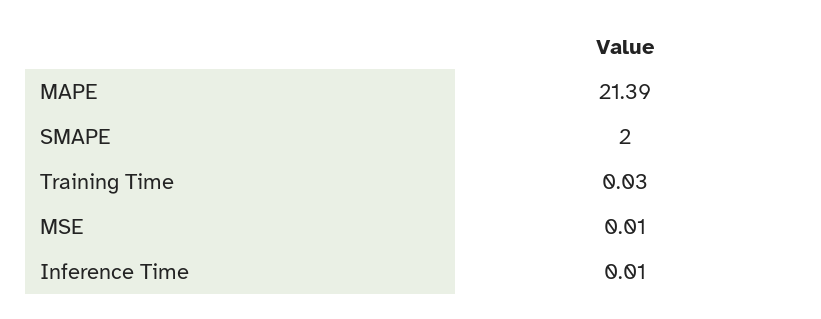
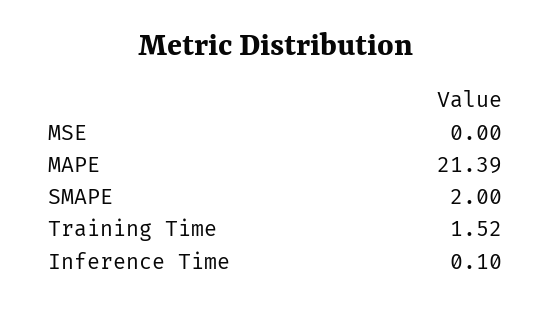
  {
    "MAPE": 21.39,
    "SMAPE": 2,
-   "Training Time": 0.03,
+   "Training Time": 1.52,
-   "MSE": 0.01,
+   "MSE": 0,
-   "Inference Time": 0.01
+   "Inference Time": 0.1
  }

